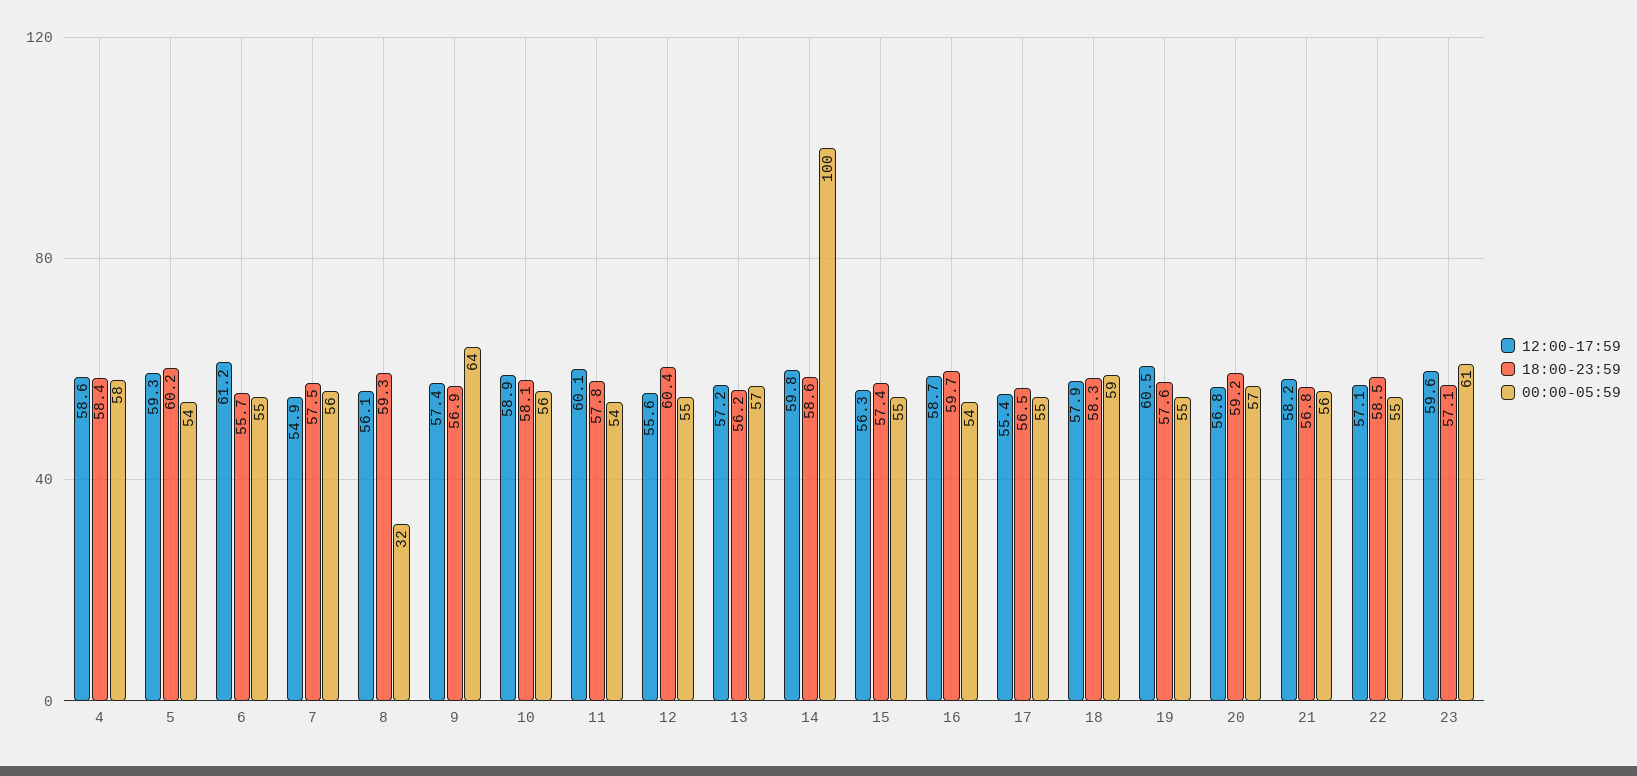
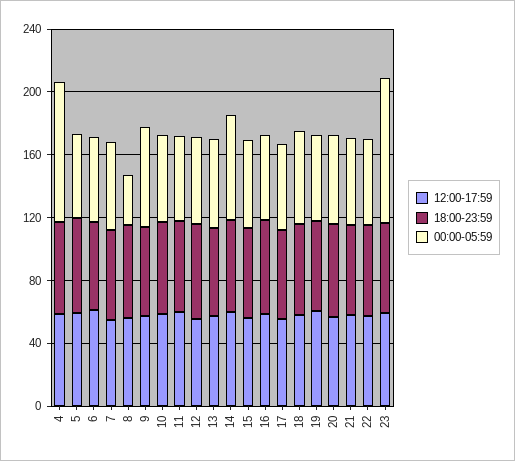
  {
    "12:00-17:59": {
      "4": 58.6,
      "5": 59.3,
      "6": 61.2,
      "7": 54.9,
      "8": 56.1,
      "9": 57.4,
      "10": 58.9,
      "11": 60.1,
      "12": 55.6,
      "13": 57.2,
      "14": 59.8,
      "15": 56.3,
      "16": 58.7,
      "17": 55.4,
      "18": 57.9,
      "19": 60.5,
      "20": 56.8,
      "21": 58.2,
      "22": 57.1,
      "23": 59.6
    },
    "18:00-23:59": {
      "4": 58.4,
      "5": 60.2,
      "6": 55.7,
      "7": 57.5,
      "8": 59.3,
      "9": 56.9,
      "10": 58.1,
      "11": 57.8,
      "12": 60.4,
      "13": 56.2,
      "14": 58.6,
      "15": 57.4,
      "16": 59.7,
      "17": 56.5,
      "18": 58.3,
      "19": 57.6,
      "20": 59.2,
      "21": 56.8,
      "22": 58.5,
      "23": 57.1
    },
    "00:00-05:59": {
-     "4": 58,
+     "4": 90,
      "5": 54,
      "6": 55,
      "7": 56,
      "8": 32,
      "9": 64,
      "10": 56,
      "11": 54,
      "12": 55,
      "13": 57,
-     "14": 100,
+     "14": 70,
      "15": 55,
      "16": 54,
      "17": 55,
      "18": 59,
      "19": 55,
      "20": 57,
      "21": 56,
      "22": 55,
-     "23": 61
+     "23": 90
    }
  }

